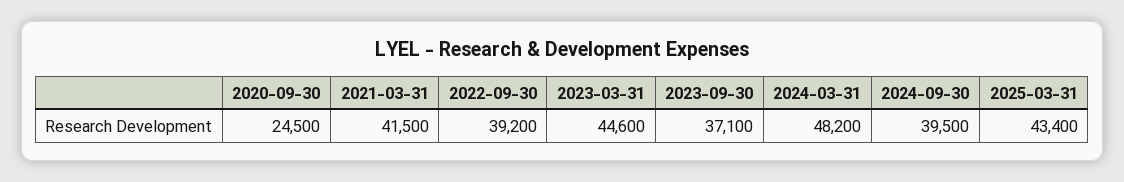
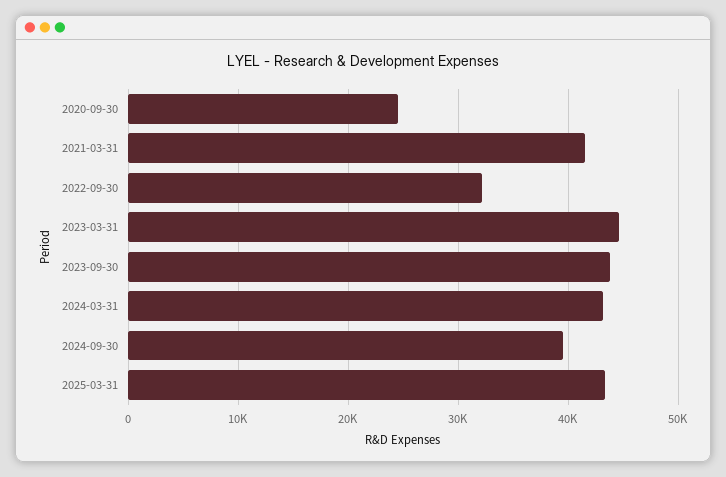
  {
    "2020-09-30": 24500,
    "2021-03-31": 41500,
-   "2022-09-30": 39200,
+   "2022-09-30": 32000,
    "2023-03-31": 44600,
-   "2023-09-30": 37100,
+   "2023-09-30": 44000,
-   "2024-03-31": 48200,
+   "2024-03-31": 43000,
    "2024-09-30": 39500,
    "2025-03-31": 43400
  }

